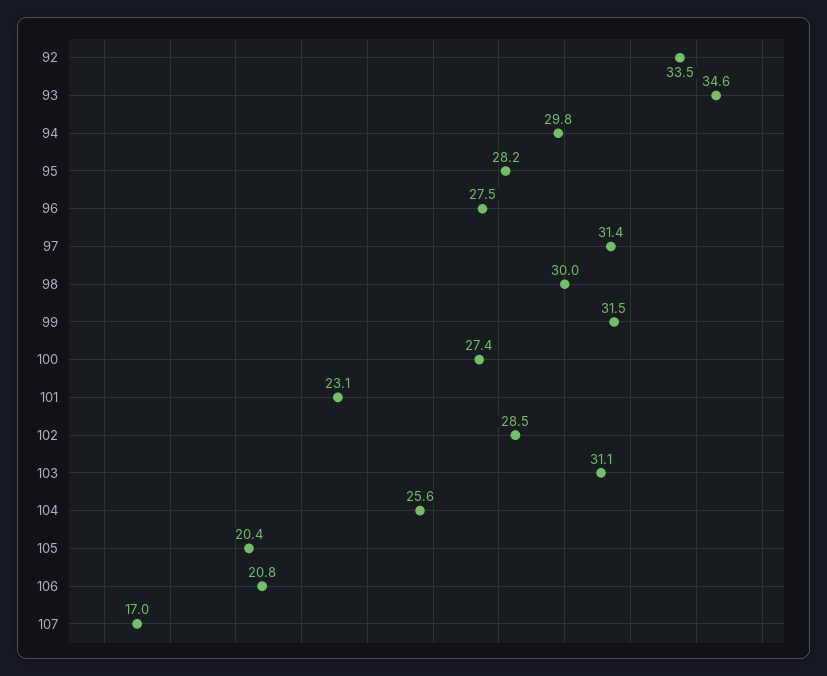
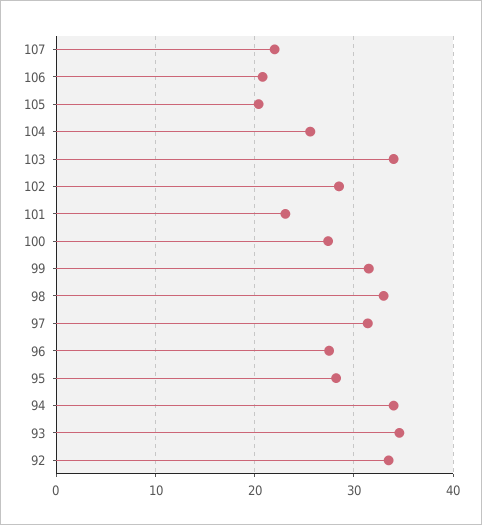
  {
    "92": 33.5,
    "93": 34.6,
-   "94": 29.8,
+   "94": 34,
    "95": 28.2,
    "96": 27.5,
    "97": 31.4,
-   "98": 30,
+   "98": 33,
    "99": 31.5,
    "100": 27.4,
    "101": 23.1,
    "102": 28.5,
-   "103": 31.1,
+   "103": 34,
    "104": 25.6,
    "105": 20.4,
    "106": 20.8,
-   "107": 17
+   "107": 22
  }

